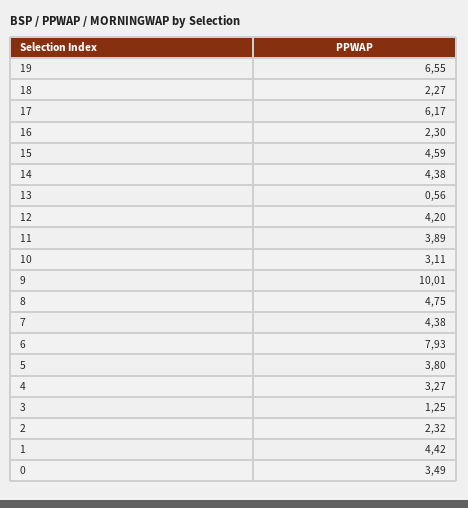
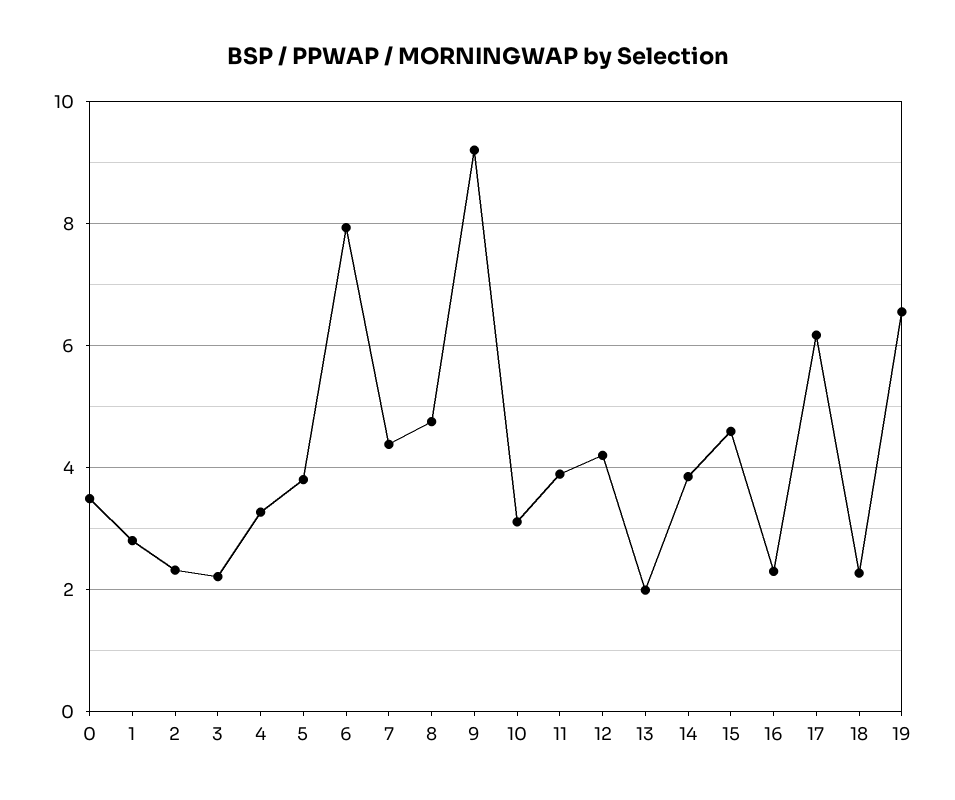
  {
    "19": 6.55,
    "18": 2.27,
    "17": 6.17,
    "16": 2.3,
    "15": 4.59,
-   "14": 4.38,
+   "14": 3.8,
-   "13": 0.56,
+   "13": 2,
    "12": 4.2,
    "11": 3.89,
    "10": 3.11,
-   "9": 10.01,
+   "9": 9.2,
    "8": 4.75,
    "7": 4.38,
    "6": 7.93,
    "5": 3.8,
    "4": 3.27,
-   "3": 1.25,
+   "3": 2.2,
    "2": 2.32,
-   "1": 4.42,
+   "1": 2.8,
    "0": 3.49
  }

